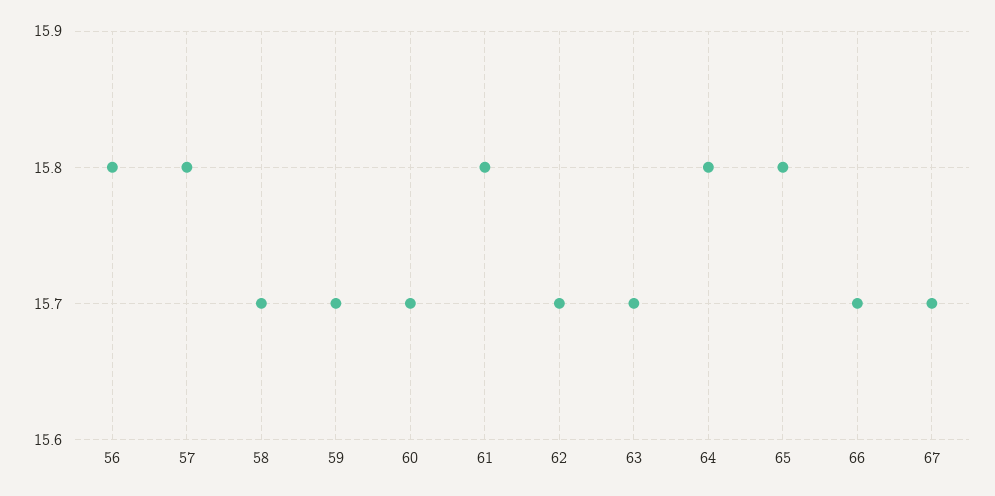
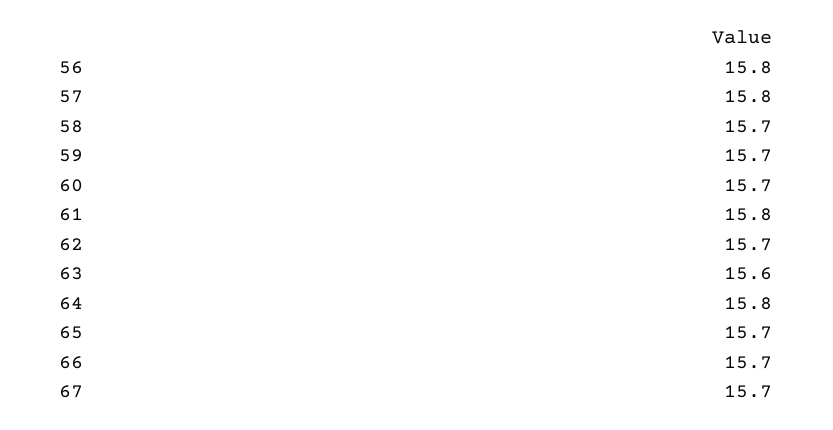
  {
    "56": 15.8,
    "57": 15.8,
    "58": 15.7,
    "59": 15.7,
    "60": 15.7,
    "61": 15.8,
    "62": 15.7,
-   "63": 15.7,
+   "63": 15.6,
    "64": 15.8,
-   "65": 15.8,
+   "65": 15.7,
    "66": 15.7,
    "67": 15.7
  }

